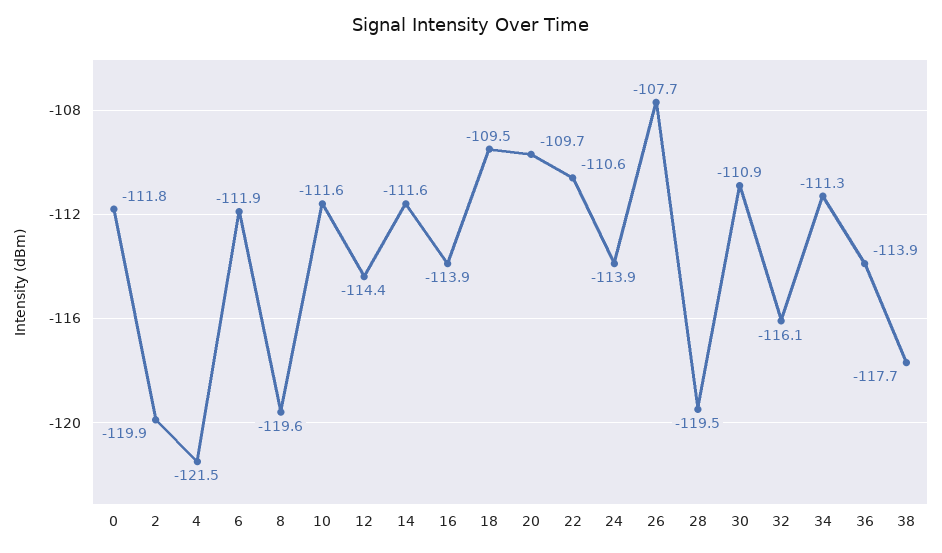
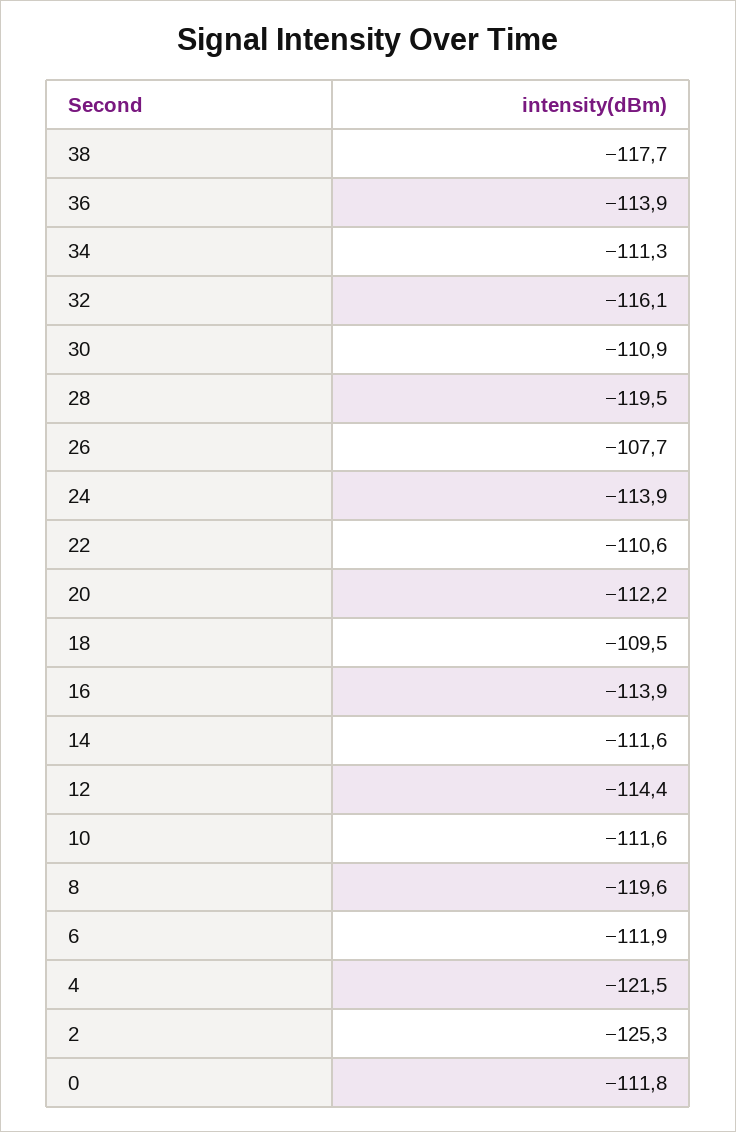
  {
    "0": -111.8,
-   "2": -119.9,
+   "2": -125.3,
    "4": -121.5,
    "6": -111.9,
    "8": -119.6,
    "10": -111.6,
    "12": -114.4,
    "14": -111.6,
    "16": -113.9,
    "18": -109.5,
-   "20": -109.7,
+   "20": -112.2,
    "22": -110.6,
    "24": -113.9,
    "26": -107.7,
    "28": -119.5,
    "30": -110.9,
    "32": -116.1,
    "34": -111.3,
    "36": -113.9,
    "38": -117.7
  }

